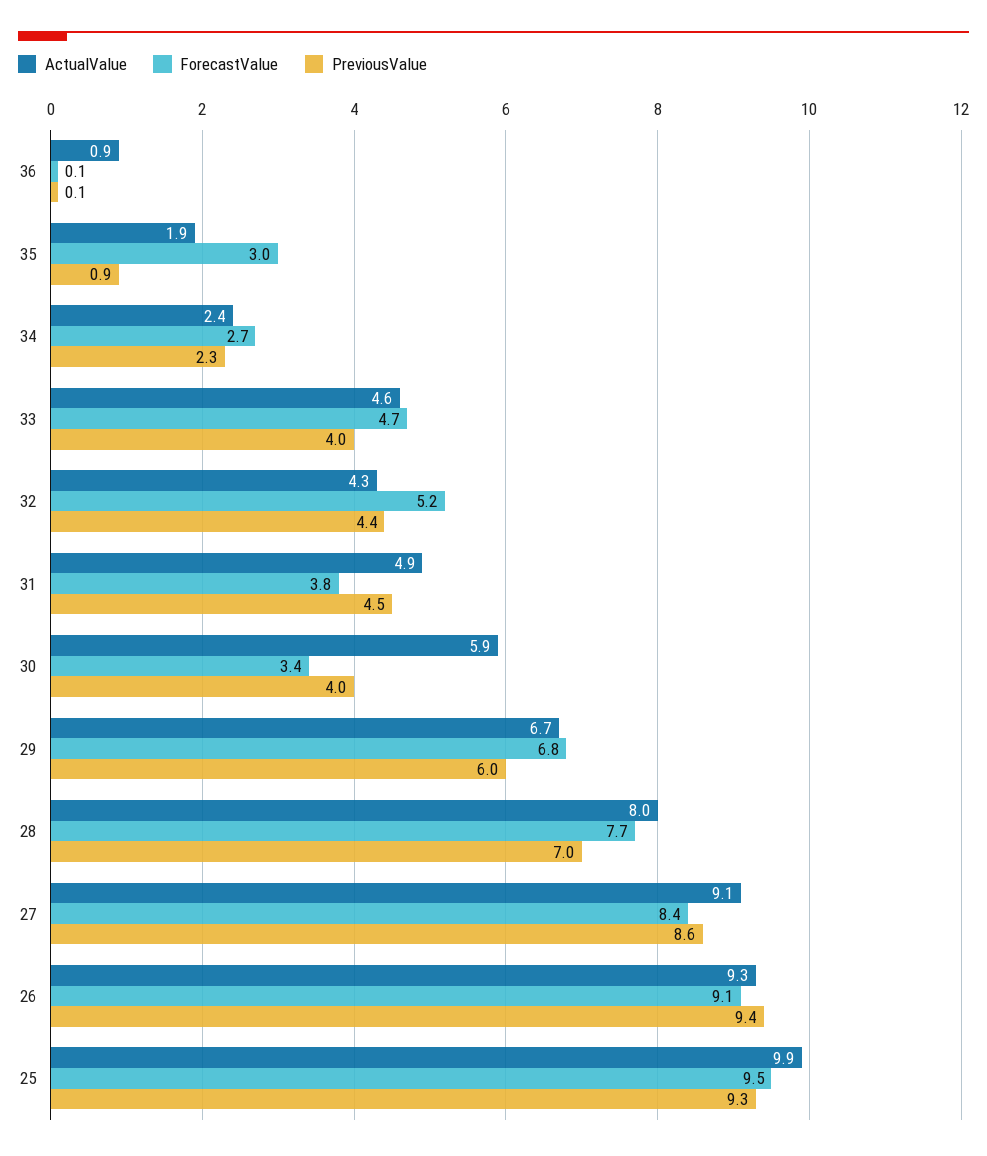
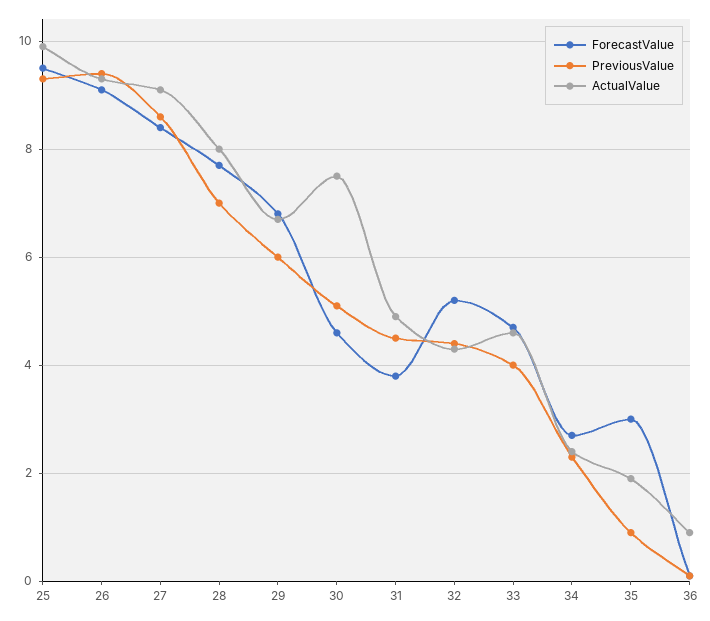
  {
    "ActualValue": {
      "36": 0.9,
      "35": 1.9,
      "34": 2.4,
      "33": 4.6,
      "32": 4.3,
      "31": 4.9,
-     "30": 5.9,
+     "30": 7.5,
      "29": 6.7,
      "28": 8,
      "27": 9.1,
      "26": 9.3,
      "25": 9.9
    },
    "ForecastValue": {
      "36": 0.1,
      "35": 3,
      "34": 2.7,
      "33": 4.7,
      "32": 5.2,
      "31": 3.8,
-     "30": 3.4,
+     "30": 4.5,
      "29": 6.8,
      "28": 7.7,
      "27": 8.4,
      "26": 9.1,
      "25": 9.5
    },
    "PreviousValue": {
      "36": 0.1,
      "35": 0.9,
      "34": 2.3,
      "33": 4,
      "32": 4.4,
      "31": 4.5,
-     "30": 4,
+     "30": 5,
      "29": 6,
      "28": 7,
      "27": 8.6,
      "26": 9.4,
      "25": 9.3
    }
  }

